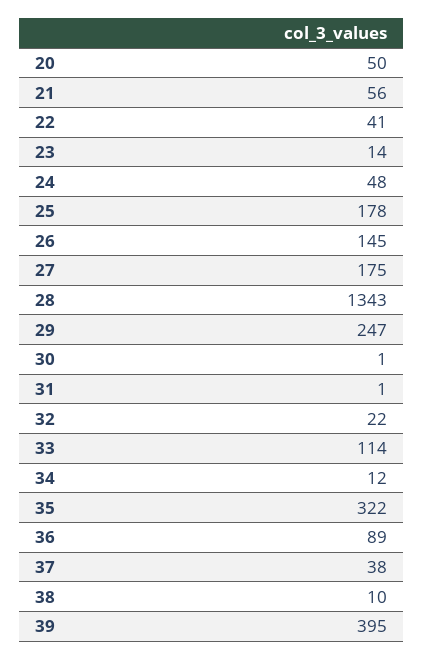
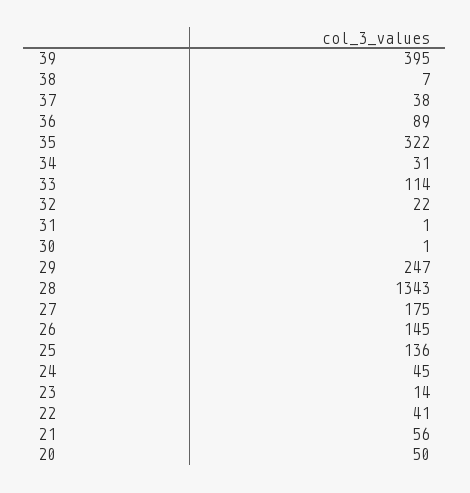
  {
    "20": 50,
    "21": 56,
    "22": 41,
    "23": 14,
-   "24": 48,
+   "24": 45,
-   "25": 178,
+   "25": 136,
    "26": 145,
    "27": 175,
    "28": 1343,
    "29": 247,
    "30": 1,
    "31": 1,
    "32": 22,
    "33": 114,
-   "34": 12,
+   "34": 31,
    "35": 322,
    "36": 89,
    "37": 38,
-   "38": 10,
+   "38": 7,
    "39": 395
  }

